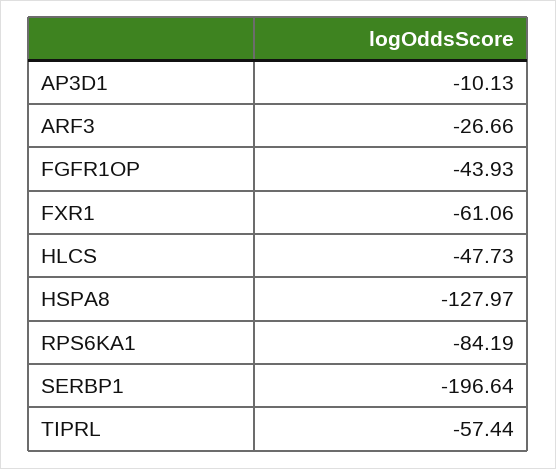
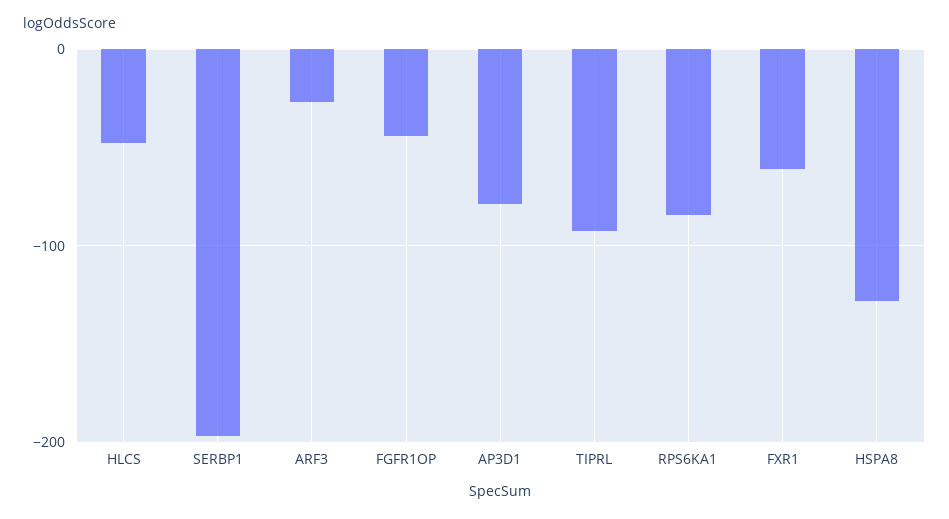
  {
-   "AP3D1": -10.13,
+   "AP3D1": -80,
    "ARF3": -26.66,
    "FGFR1OP": -43.93,
    "FXR1": -61.06,
    "HLCS": -47.73,
    "HSPA8": -127.97,
    "RPS6KA1": -84.19,
    "SERBP1": -196.64,
-   "TIPRL": -57.44
+   "TIPRL": -90
  }

